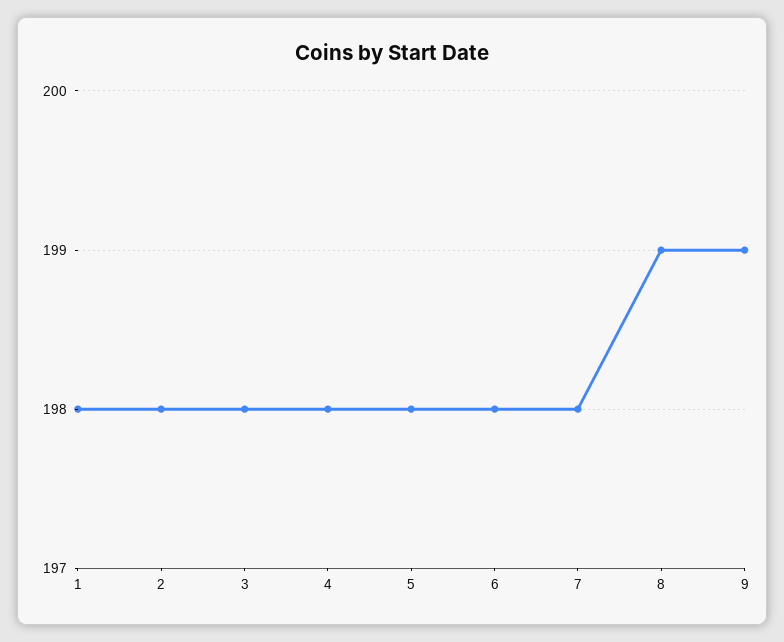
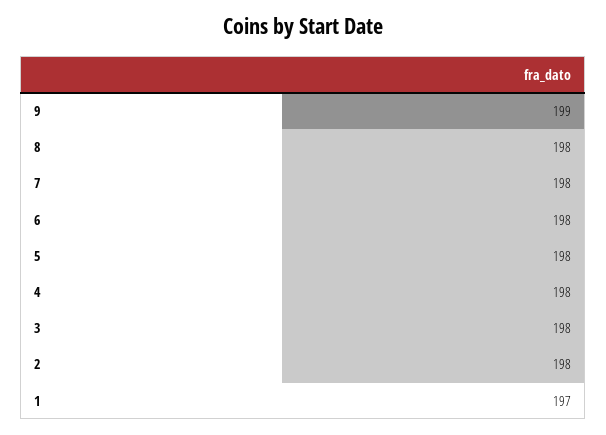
  {
-   "1": 198,
+   "1": 197,
    "2": 198,
    "3": 198,
    "4": 198,
    "5": 198,
    "6": 198,
    "7": 198,
-   "8": 199,
+   "8": 198,
    "9": 199
  }

